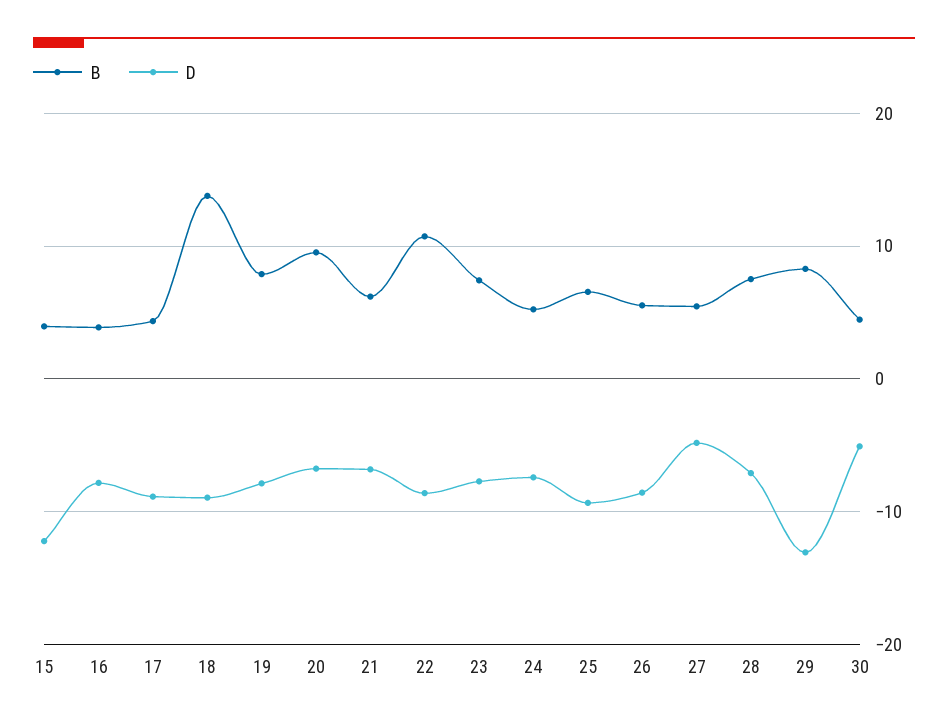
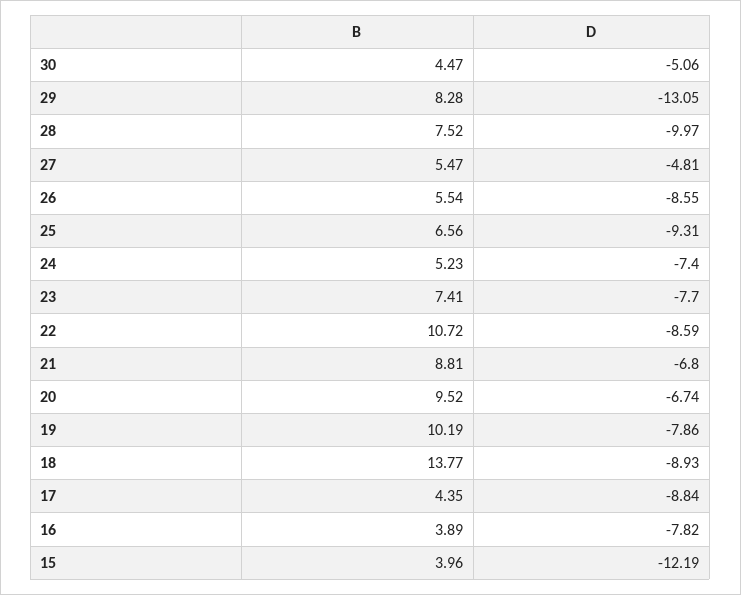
  {
    "B": {
      "15": 3.96,
      "16": 3.89,
      "17": 4.35,
      "18": 13.77,
-     "19": 8,
+     "19": 10.19,
      "20": 9.52,
-     "21": 6,
+     "21": 8.81,
      "22": 10.72,
      "23": 7.41,
      "24": 5.23,
      "25": 6.56,
      "26": 5.54,
      "27": 5.47,
      "28": 7.52,
      "29": 8.28,
      "30": 4.47
    },
    "D": {
      "15": -12.19,
      "16": -7.82,
      "17": -8.84,
      "18": -8.93,
      "19": -7.86,
      "20": -6.74,
      "21": -6.8,
      "22": -8.59,
      "23": -7.7,
      "24": -7.4,
      "25": -9.31,
      "26": -8.55,
      "27": -4.81,
-     "28": -7,
+     "28": -9.97,
      "29": -13.05,
      "30": -5.06
    }
  }

